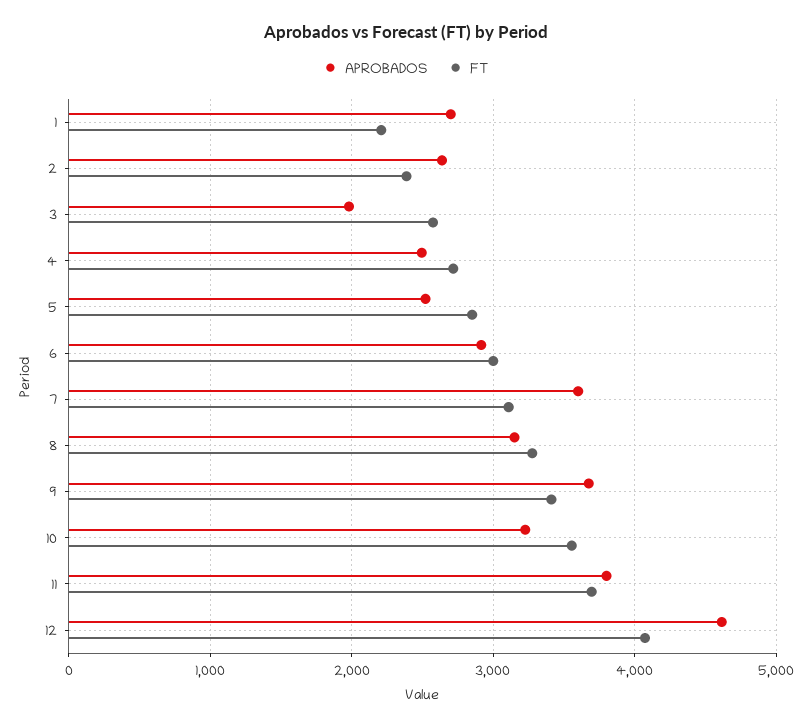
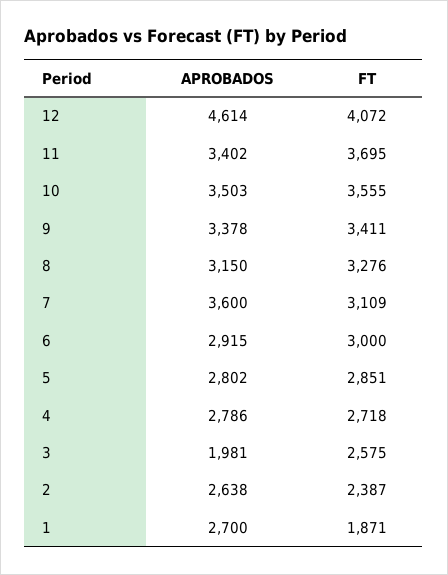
  {
    "APROBADOS": {
      "1": 2700,
      "2": 2638,
      "3": 1981,
-     "4": 2500,
+     "4": 2786,
-     "5": 2500,
+     "5": 2802,
      "6": 2915,
      "7": 3600,
      "8": 3150,
-     "9": 3700,
+     "9": 3378,
-     "10": 3200,
+     "10": 3503,
-     "11": 3800,
+     "11": 3402,
      "12": 4614
    },
    "FT": {
-     "1": 2200,
+     "1": 1871,
      "2": 2387,
      "3": 2575,
      "4": 2718,
      "5": 2851,
      "6": 3000,
      "7": 3109,
      "8": 3276,
      "9": 3411,
      "10": 3555,
      "11": 3695,
      "12": 4072
    }
  }

